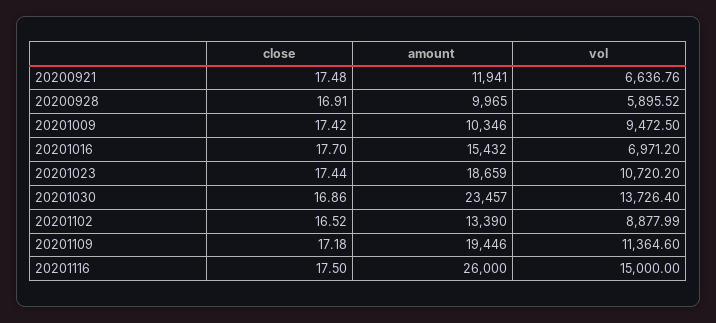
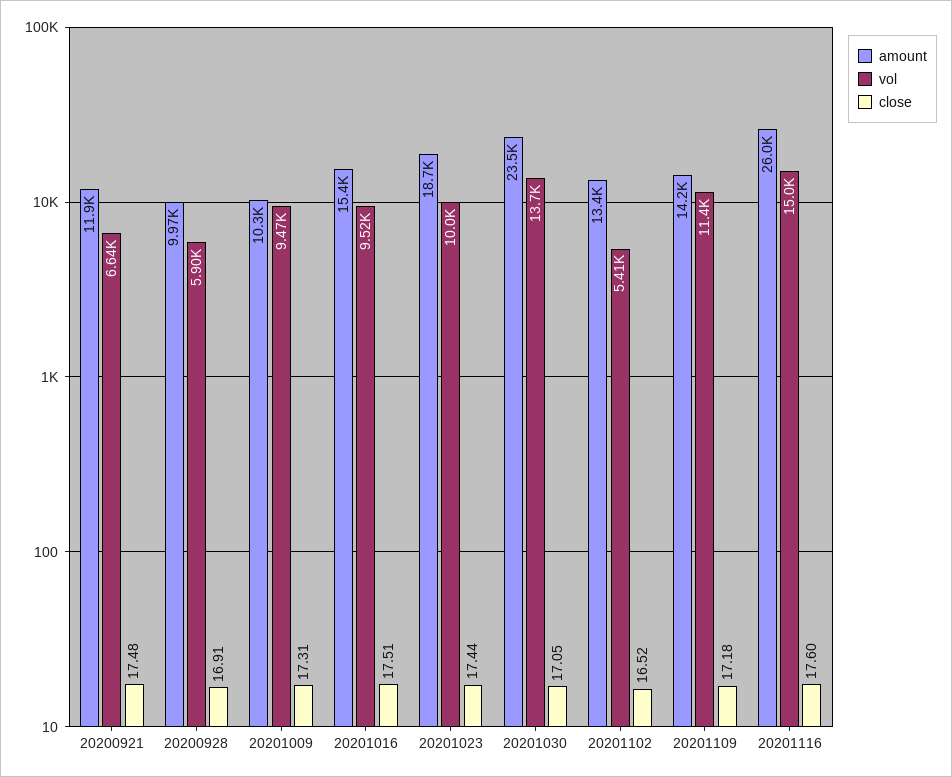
  {
    "close": {
      "20200921": 17.48,
      "20200928": 16.91,
-     "20201009": 17.42,
+     "20201009": 17.31,
-     "20201016": 17.7,
+     "20201016": 17.51,
      "20201023": 17.44,
-     "20201030": 16.86,
+     "20201030": 17.05,
      "20201102": 16.52,
      "20201109": 17.18,
-     "20201116": 17.5
+     "20201116": 17.6
    },
    "amount": {
      "20200921": 11941,
      "20200928": 9965,
      "20201009": 10346,
      "20201016": 15432,
      "20201023": 18659,
      "20201030": 23457,
      "20201102": 13390,
-     "20201109": 19446,
+     "20201109": 14200,
      "20201116": 26000
    },
    "vol": {
      "20200921": 6636.76,
      "20200928": 5895.52,
      "20201009": 9472.5,
-     "20201016": 6971.2,
+     "20201016": 9520,
-     "20201023": 10720.2,
+     "20201023": 10000,
      "20201030": 13726.4,
-     "20201102": 8877.99,
+     "20201102": 5410,
      "20201109": 11364.6,
      "20201116": 15000
    }
  }

